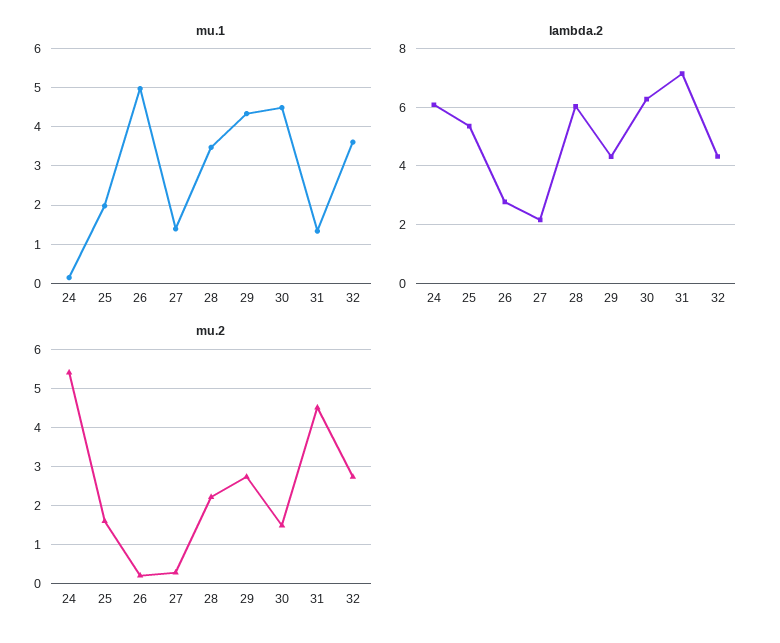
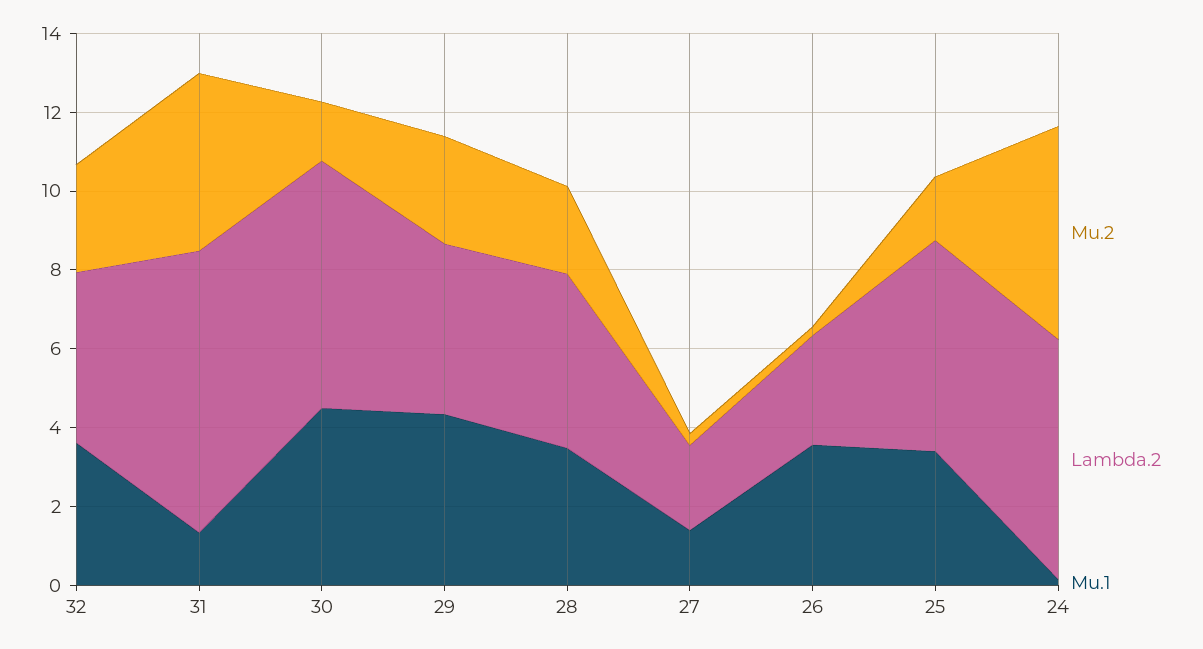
  {
    "mu.1": {
      "24": 0.2,
-     "25": 2,
+     "25": 3.5,
-     "26": 5,
+     "26": 3.5,
      "27": 1.4,
      "28": 3.4,
      "29": 4.4,
      "30": 4.4,
      "31": 1.4,
      "32": 3.6
    },
    "lambda.2": {
      "24": 6,
      "25": 5.25,
      "26": 2.75,
      "27": 2.25,
-     "28": 6,
+     "28": 4.5,
      "29": 4.25,
      "30": 6.25,
      "31": 7.25,
      "32": 4.25
    },
    "mu.2": {
      "24": 5.4,
      "25": 1.6,
      "26": 0.2,
      "27": 0.2,
      "28": 2.2,
      "29": 2.8,
      "30": 1.4,
      "31": 4.6,
      "32": 2.8
    }
  }

